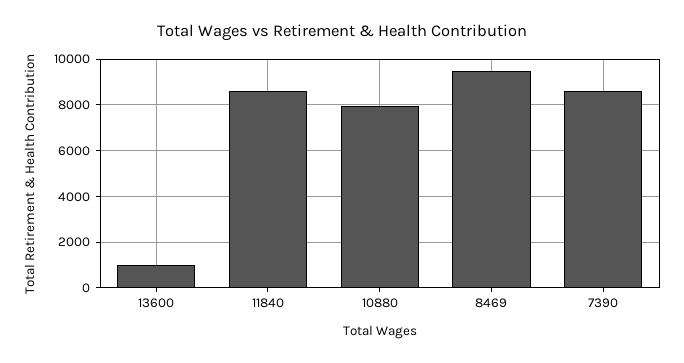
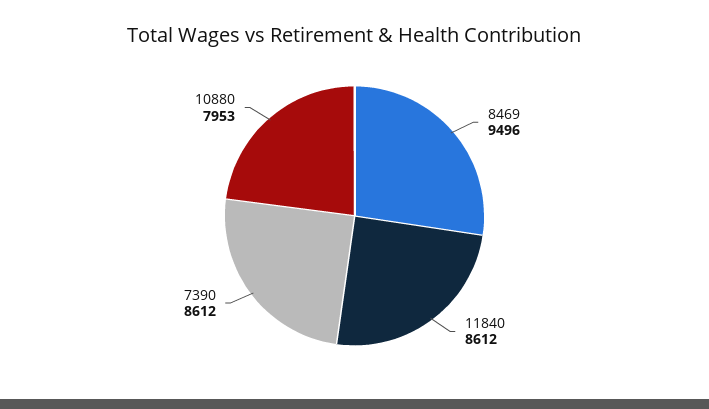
  {
-   "13600": 1000,
    "11840": 8612,
    "10880": 7953,
    "8469": 9496,
    "7390": 8612
  }

